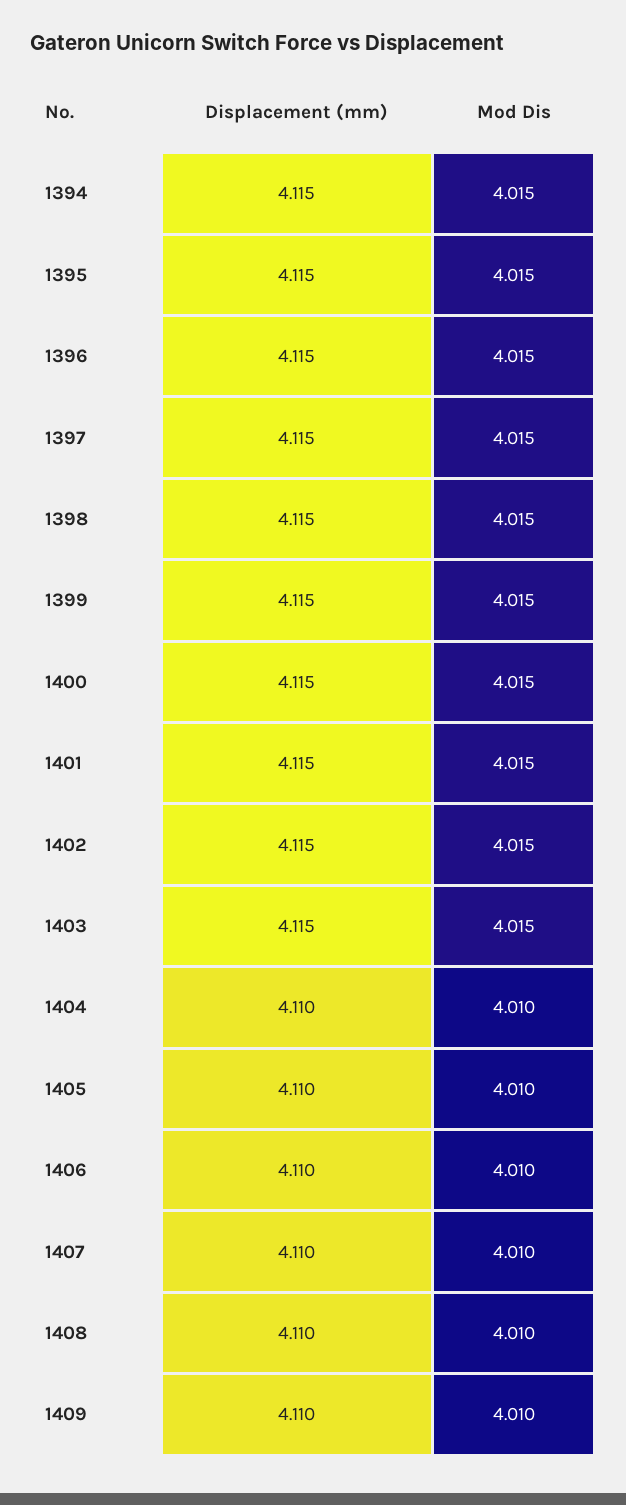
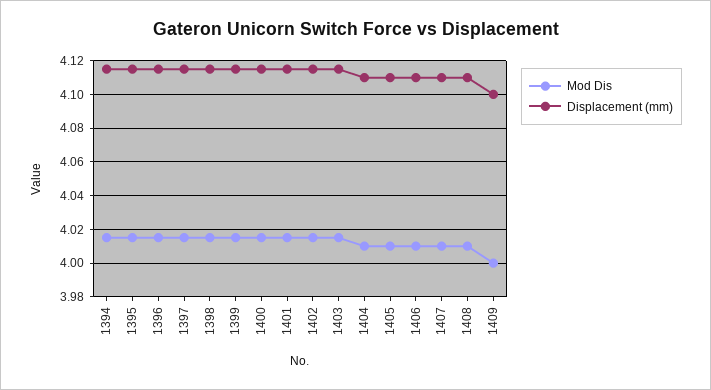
  {
    "Displacement (mm)": {
      "1394": 4.115,
      "1395": 4.115,
      "1396": 4.115,
      "1397": 4.115,
      "1398": 4.115,
      "1399": 4.115,
      "1400": 4.115,
      "1401": 4.115,
      "1402": 4.115,
      "1403": 4.115,
      "1404": 4.11,
      "1405": 4.11,
      "1406": 4.11,
      "1407": 4.11,
      "1408": 4.11,
-     "1409": 4.11
+     "1409": 4.1
    },
    "Mod Dis": {
      "1394": 4.015,
      "1395": 4.015,
      "1396": 4.015,
      "1397": 4.015,
      "1398": 4.015,
      "1399": 4.015,
      "1400": 4.015,
      "1401": 4.015,
      "1402": 4.015,
      "1403": 4.015,
      "1404": 4.01,
      "1405": 4.01,
      "1406": 4.01,
      "1407": 4.01,
      "1408": 4.01,
-     "1409": 4.01
+     "1409": 4
    }
  }

